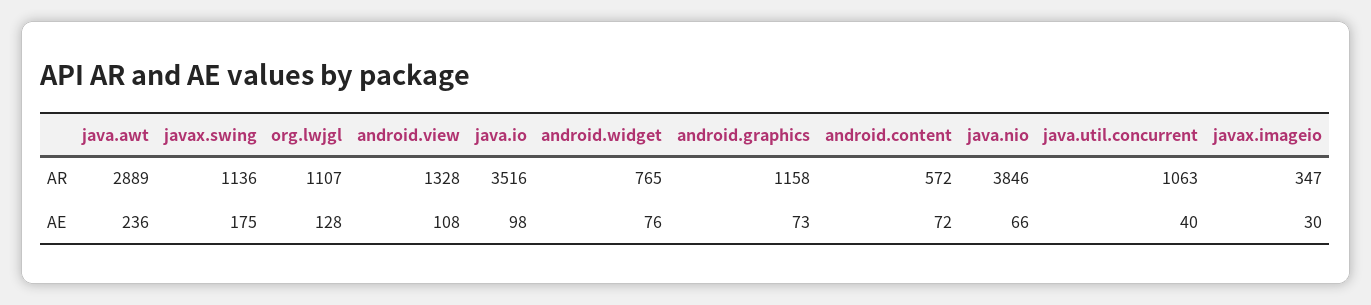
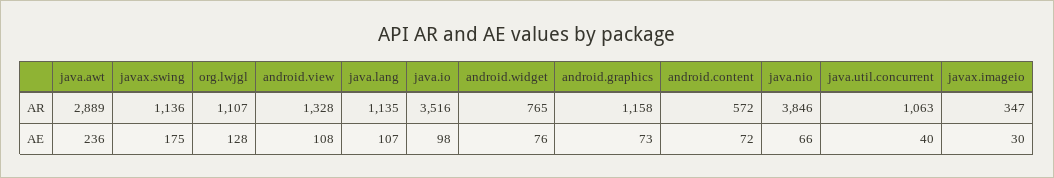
  {
    "java.awt": {
      "AR": 2889,
      "AE": 236
    },
    "javax.swing": {
      "AR": 1136,
      "AE": 175
    },
    "org.lwjgl": {
      "AR": 1107,
      "AE": 128
    },
    "android.view": {
      "AR": 1328,
      "AE": 108
    },
    "java.io": {
      "AR": 3516,
      "AE": 98
    },
    "android.widget": {
      "AR": 765,
      "AE": 76
    },
    "android.graphics": {
      "AR": 1158,
      "AE": 73
    },
    "android.content": {
      "AR": 572,
      "AE": 72
    },
    "java.nio": {
      "AR": 3846,
      "AE": 66
    },
    "java.util.concurrent": {
      "AR": 1063,
      "AE": 40
    },
    "javax.imageio": {
      "AR": 347,
      "AE": 30
-   }
+   },
+   "java.lang": {
+     "AR": 1135,
+     "AE": 107
+   }
  }

